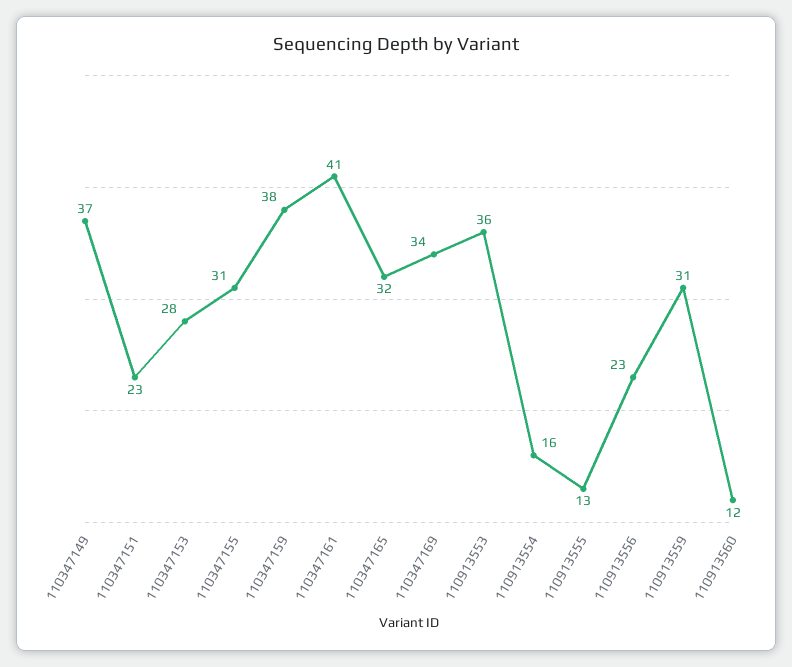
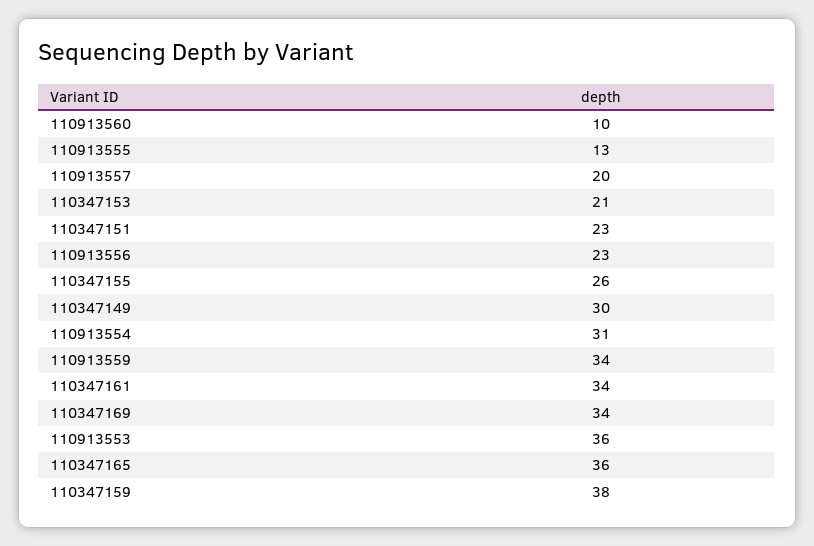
  {
-   "110347149": 37,
+   "110347149": 30,
    "110347151": 23,
-   "110347153": 28,
+   "110347153": 21,
-   "110347155": 31,
+   "110347155": 26,
    "110347159": 38,
-   "110347161": 41,
+   "110347161": 34,
-   "110347165": 32,
+   "110347165": 36,
    "110347169": 34,
    "110913553": 36,
-   "110913554": 16,
+   "110913554": 31,
    "110913555": 13,
    "110913556": 23,
-   "110913559": 31,
+   "110913559": 34,
-   "110913560": 12
+   "110913560": 10,
+   "110913557": 20
  }

